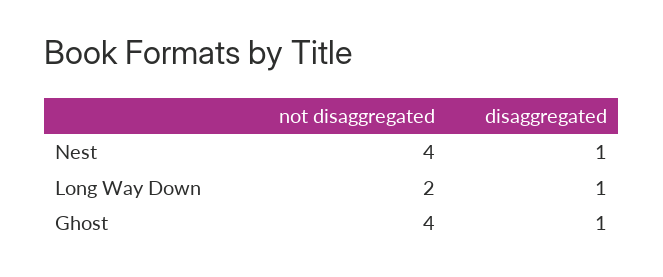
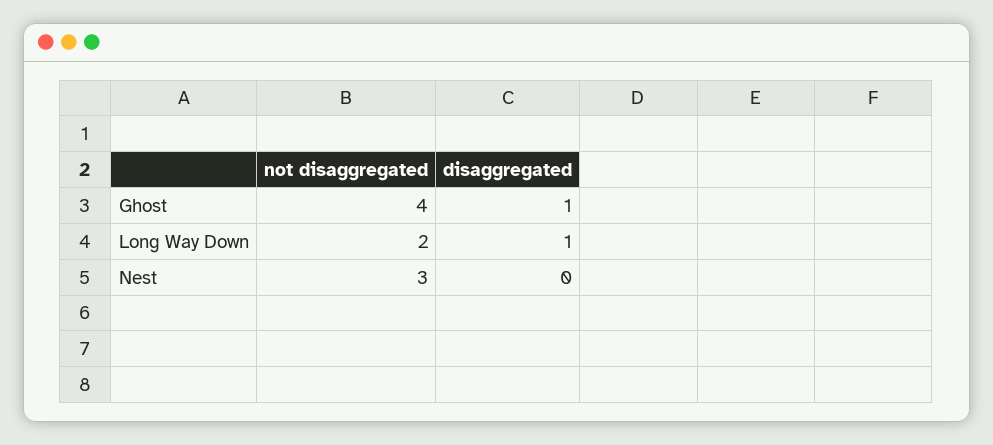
  {
    "not disaggregated": {
-     "Nest": 4,
+     "Nest": 3,
      "Long Way Down": 2,
      "Ghost": 4
    },
    "disaggregated": {
-     "Nest": 1,
+     "Nest": 0,
      "Long Way Down": 1,
      "Ghost": 1
    }
  }

